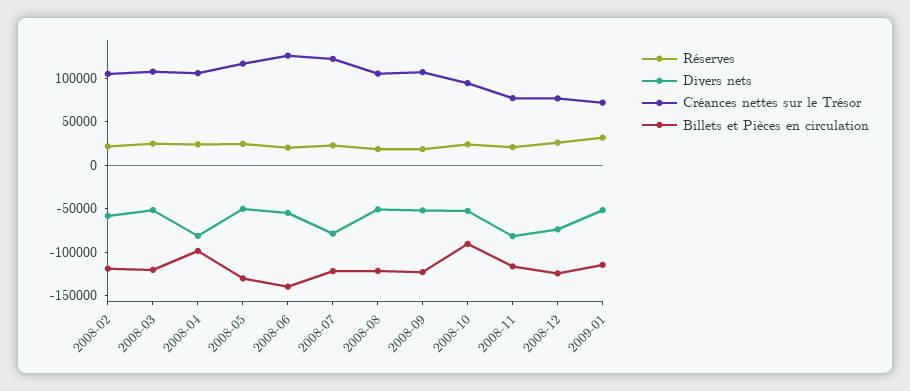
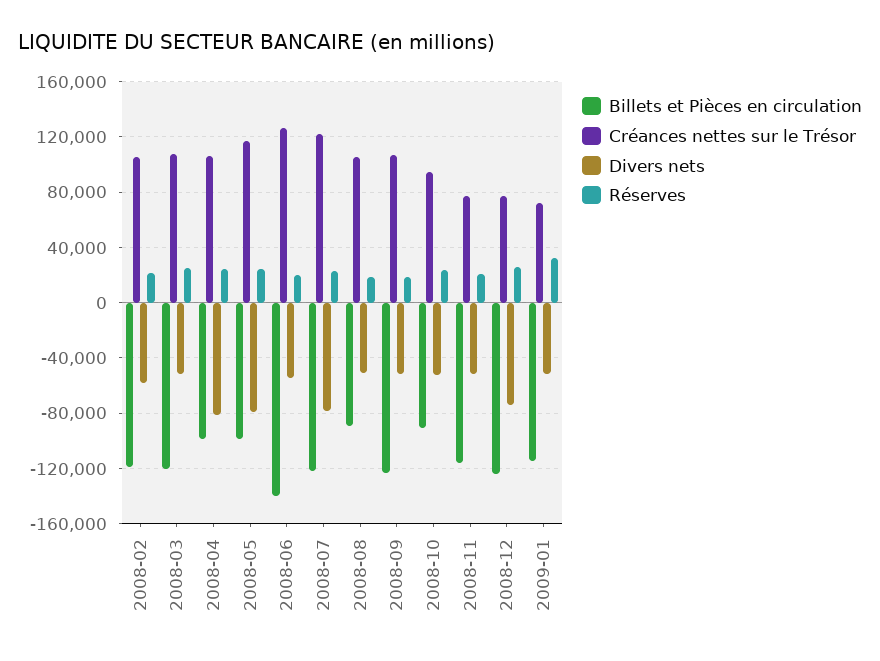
  {
    "Réserves": {
      "2008-02": 20000,
      "2008-03": 25000,
      "2008-04": 25000,
      "2008-05": 25000,
      "2008-06": 20000,
      "2008-07": 25000,
      "2008-08": 20000,
      "2008-09": 20000,
      "2008-10": 25000,
      "2008-11": 20000,
      "2008-12": 25000,
      "2009-01": 30000
    },
    "Divers nets": {
      "2008-02": -60000,
      "2008-03": -50000,
      "2008-04": -80000,
-     "2008-05": -50000,
+     "2008-05": -80000,
      "2008-06": -55000,
      "2008-07": -80000,
      "2008-08": -50000,
      "2008-09": -50000,
      "2008-10": -55000,
-     "2008-11": -80000,
+     "2008-11": -50000,
      "2008-12": -75000,
      "2009-01": -50000
    },
    "Créances nettes sur le Trésor": {
      "2008-02": 105000,
      "2008-03": 110000,
      "2008-04": 105000,
      "2008-05": 115000,
      "2008-06": 125000,
      "2008-07": 120000,
      "2008-08": 105000,
      "2008-09": 105000,
      "2008-10": 95000,
      "2008-11": 75000,
      "2008-12": 75000,
      "2009-01": 70000
    },
    "Billets et Pièces en circulation": {
      "2008-02": -120000,
      "2008-03": -120000,
      "2008-04": -100000,
-     "2008-05": -130000,
+     "2008-05": -100000,
      "2008-06": -140000,
      "2008-07": -120000,
-     "2008-08": -120000,
+     "2008-08": -90000,
      "2008-09": -125000,
      "2008-10": -90000,
      "2008-11": -115000,
      "2008-12": -125000,
      "2009-01": -115000
    }
  }

